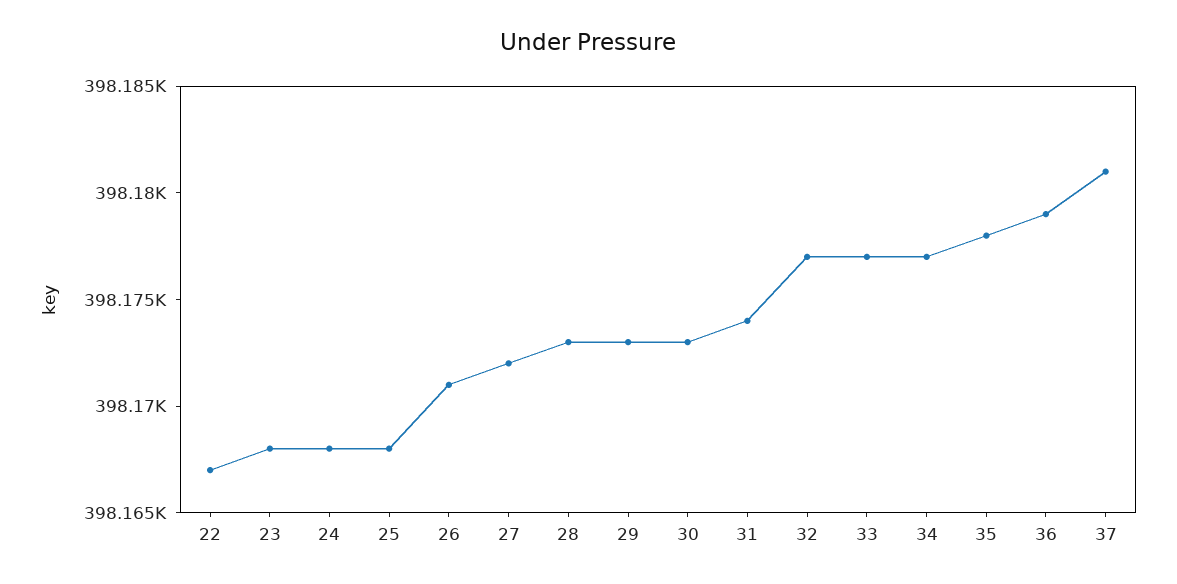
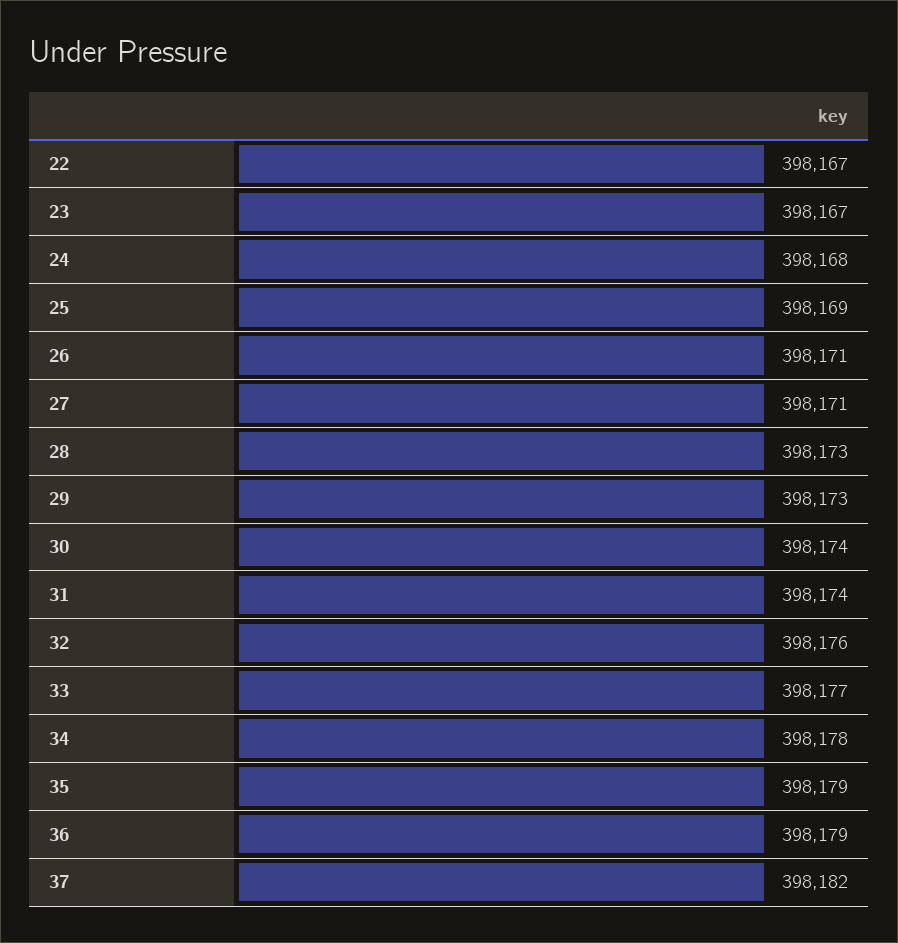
  {
    "22": 398167,
-   "23": 398168,
+   "23": 398167,
    "24": 398168,
-   "25": 398168,
+   "25": 398169,
    "26": 398171,
-   "27": 398172,
+   "27": 398171,
    "28": 398173,
    "29": 398173,
-   "30": 398173,
+   "30": 398174,
    "31": 398174,
-   "32": 398177,
+   "32": 398176,
    "33": 398177,
-   "34": 398177,
+   "34": 398178,
-   "35": 398178,
+   "35": 398179,
    "36": 398179,
-   "37": 398181
+   "37": 398182
  }

